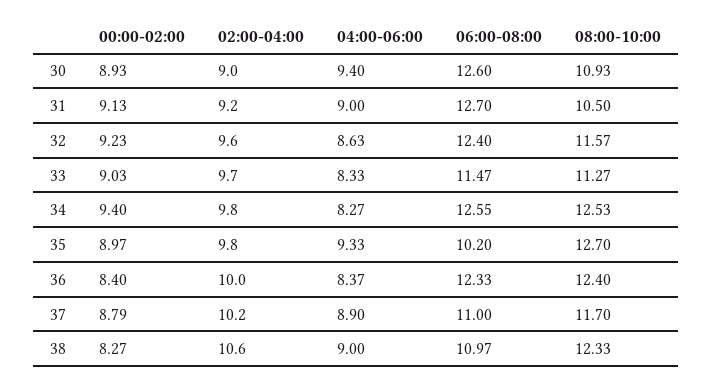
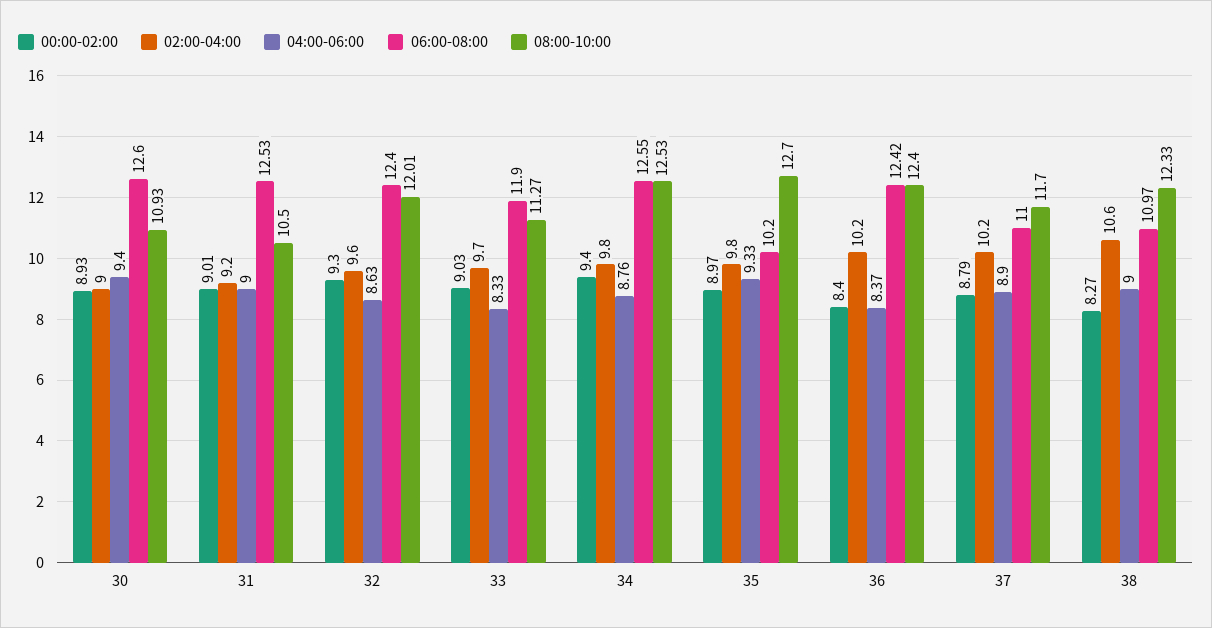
  {
    "00:00-02:00": {
      "30": 8.93,
-     "31": 9.13,
+     "31": 9.01,
-     "32": 9.23,
+     "32": 9.3,
      "33": 9.03,
      "34": 9.4,
      "35": 8.97,
      "36": 8.4,
      "37": 8.79,
      "38": 8.27
    },
    "02:00-04:00": {
      "30": 9,
      "31": 9.2,
      "32": 9.6,
      "33": 9.7,
      "34": 9.8,
      "35": 9.8,
-     "36": 10,
+     "36": 10.2,
      "37": 10.2,
      "38": 10.6
    },
    "04:00-06:00": {
      "30": 9.4,
      "31": 9,
      "32": 8.63,
      "33": 8.33,
-     "34": 8.27,
+     "34": 8.76,
      "35": 9.33,
      "36": 8.37,
      "37": 8.9,
      "38": 9
    },
    "06:00-08:00": {
      "30": 12.6,
-     "31": 12.7,
+     "31": 12.53,
      "32": 12.4,
-     "33": 11.47,
+     "33": 11.9,
      "34": 12.55,
      "35": 10.2,
-     "36": 12.33,
+     "36": 12.42,
      "37": 11,
      "38": 10.97
    },
    "08:00-10:00": {
      "30": 10.93,
      "31": 10.5,
-     "32": 11.57,
+     "32": 12.01,
      "33": 11.27,
      "34": 12.53,
      "35": 12.7,
      "36": 12.4,
      "37": 11.7,
      "38": 12.33
    }
  }

